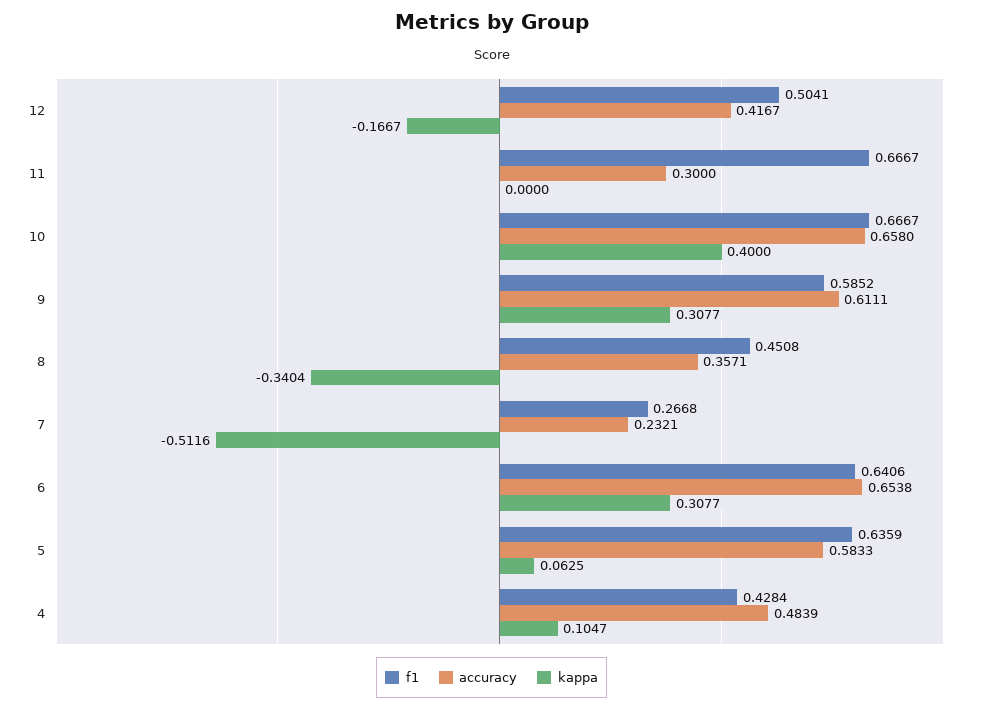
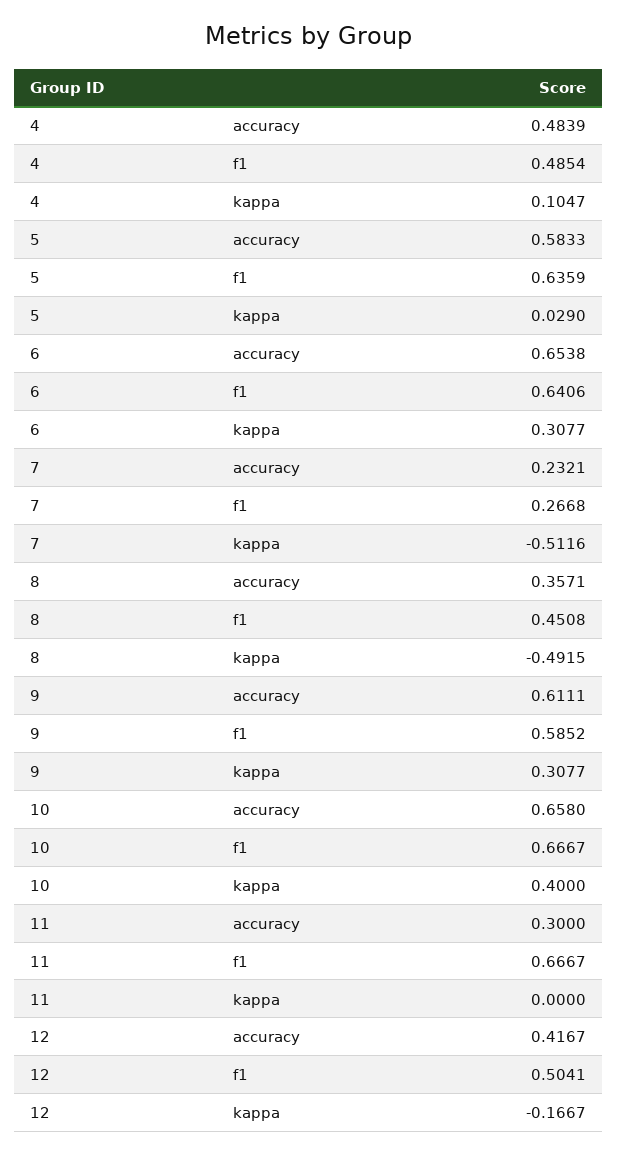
  {
    "f1": {
      "12": 0.5041,
      "11": 0.6667,
      "10": 0.6667,
      "9": 0.5852,
      "8": 0.4508,
      "7": 0.2668,
      "6": 0.6406,
      "5": 0.6359,
-     "4": 0.4284
+     "4": 0.4854
    },
    "accuracy": {
      "12": 0.4167,
      "11": 0.3,
      "10": 0.658,
      "9": 0.6111,
      "8": 0.3571,
      "7": 0.2321,
      "6": 0.6538,
      "5": 0.5833,
      "4": 0.4839
    },
    "kappa": {
      "12": -0.1667,
      "11": 0,
      "10": 0.4,
      "9": 0.3077,
-     "8": -0.3404,
+     "8": -0.4915,
      "7": -0.5116,
      "6": 0.3077,
-     "5": 0.0625,
+     "5": 0.029,
      "4": 0.1047
    }
  }

